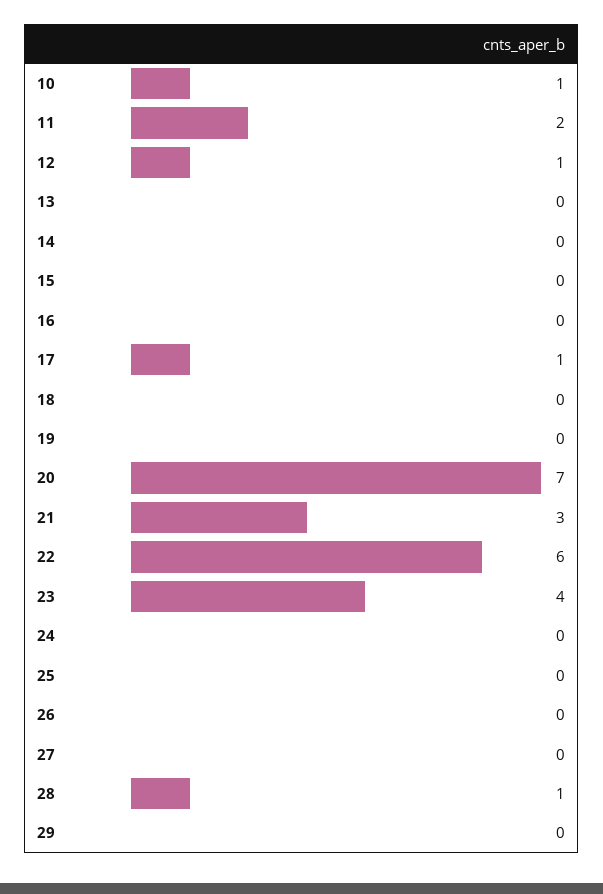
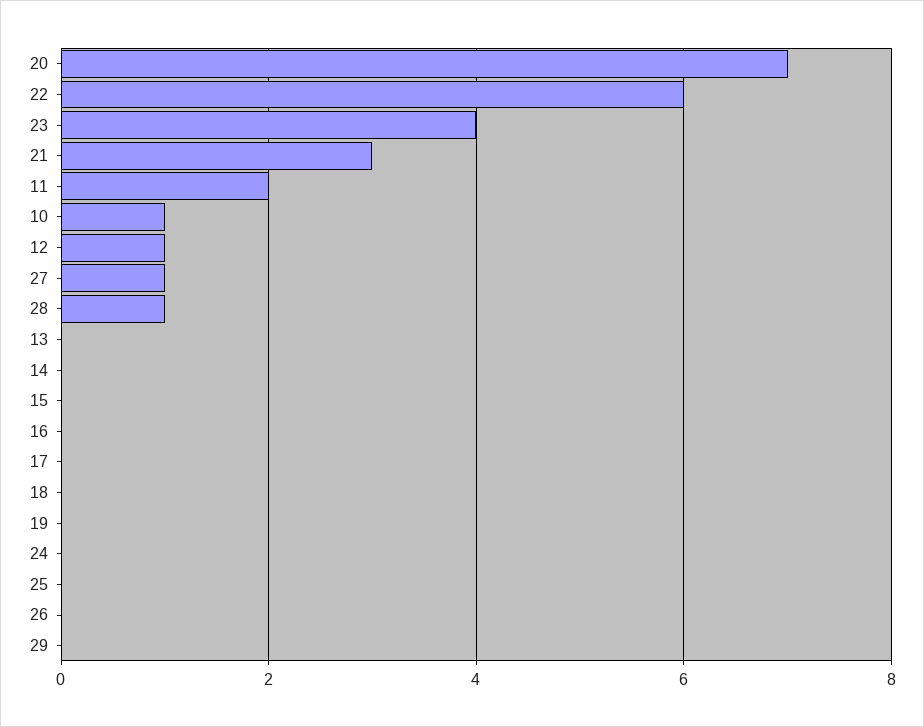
  {
    "10": 1,
    "11": 2,
    "12": 1,
    "13": 0,
    "14": 0,
    "15": 0,
    "16": 0,
-   "17": 1,
+   "17": 0,
    "18": 0,
    "19": 0,
    "20": 7,
    "21": 3,
    "22": 6,
    "23": 4,
    "24": 0,
    "25": 0,
    "26": 0,
-   "27": 0,
+   "27": 1,
    "28": 1,
    "29": 0
  }

